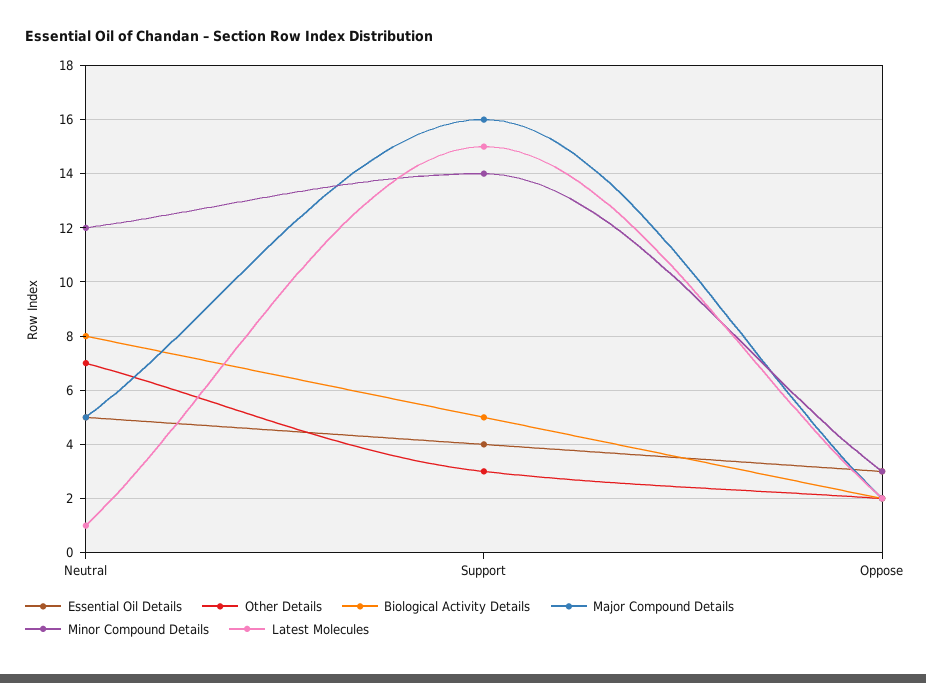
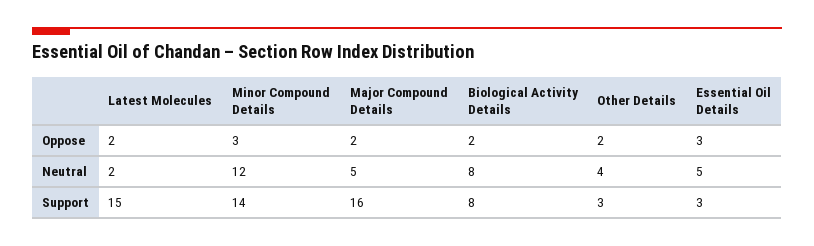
  {
    "Essential Oil Details": {
      "Neutral": 5,
-     "Support": 4,
+     "Support": 3,
      "Oppose": 3
    },
    "Other Details": {
-     "Neutral": 7,
+     "Neutral": 4,
      "Support": 3,
      "Oppose": 2
    },
    "Biological Activity Details": {
      "Neutral": 8,
-     "Support": 5,
+     "Support": 8,
      "Oppose": 2
    },
    "Major Compound Details": {
      "Neutral": 5,
      "Support": 16,
      "Oppose": 2
    },
    "Minor Compound Details": {
      "Neutral": 12,
      "Support": 14,
      "Oppose": 3
    },
    "Latest Molecules": {
-     "Neutral": 1,
+     "Neutral": 2,
      "Support": 15,
      "Oppose": 2
    }
  }

